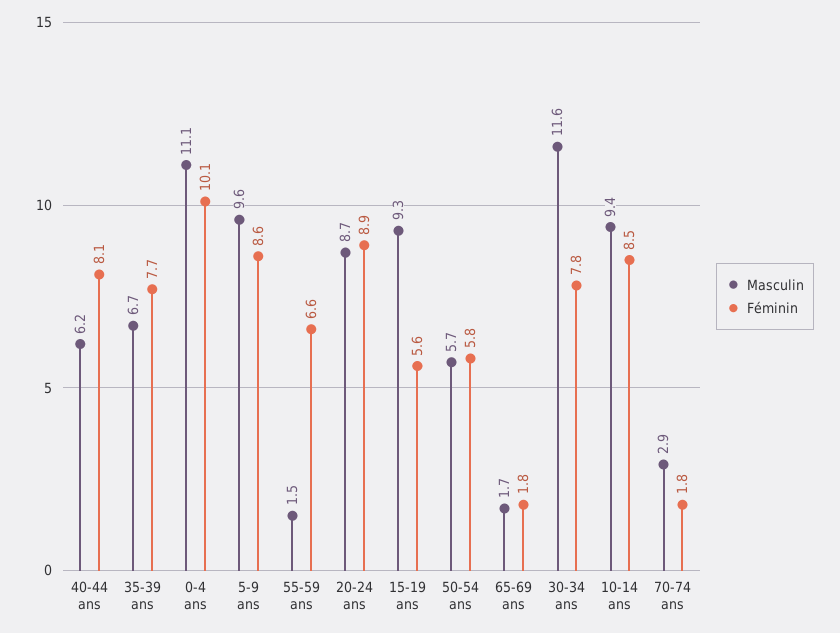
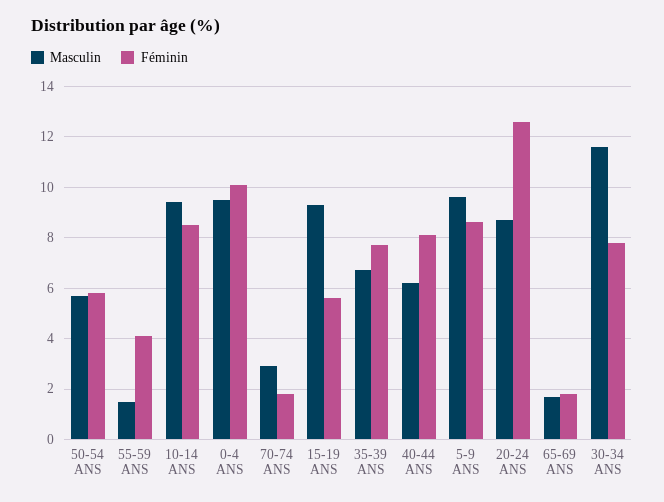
  {
    "Masculin": {
      "40-44 ans": 6.2,
      "35-39 ans": 6.7,
-     "0-4 ans": 11.1,
+     "0-4 ans": 9.5,
      "5-9 ans": 9.6,
      "55-59 ans": 1.5,
      "20-24 ans": 8.7,
      "15-19 ans": 9.3,
      "50-54 ans": 5.7,
      "65-69 ans": 1.7,
      "30-34 ans": 11.6,
      "10-14 ans": 9.4,
      "70-74 ans": 2.9
    },
    "Féminin": {
      "40-44 ans": 8.1,
      "35-39 ans": 7.7,
      "0-4 ans": 10.1,
      "5-9 ans": 8.6,
-     "55-59 ans": 6.6,
+     "55-59 ans": 4,
-     "20-24 ans": 8.9,
+     "20-24 ans": 12.5,
      "15-19 ans": 5.6,
      "50-54 ans": 5.8,
      "65-69 ans": 1.8,
      "30-34 ans": 7.8,
      "10-14 ans": 8.5,
      "70-74 ans": 1.8
    }
  }

